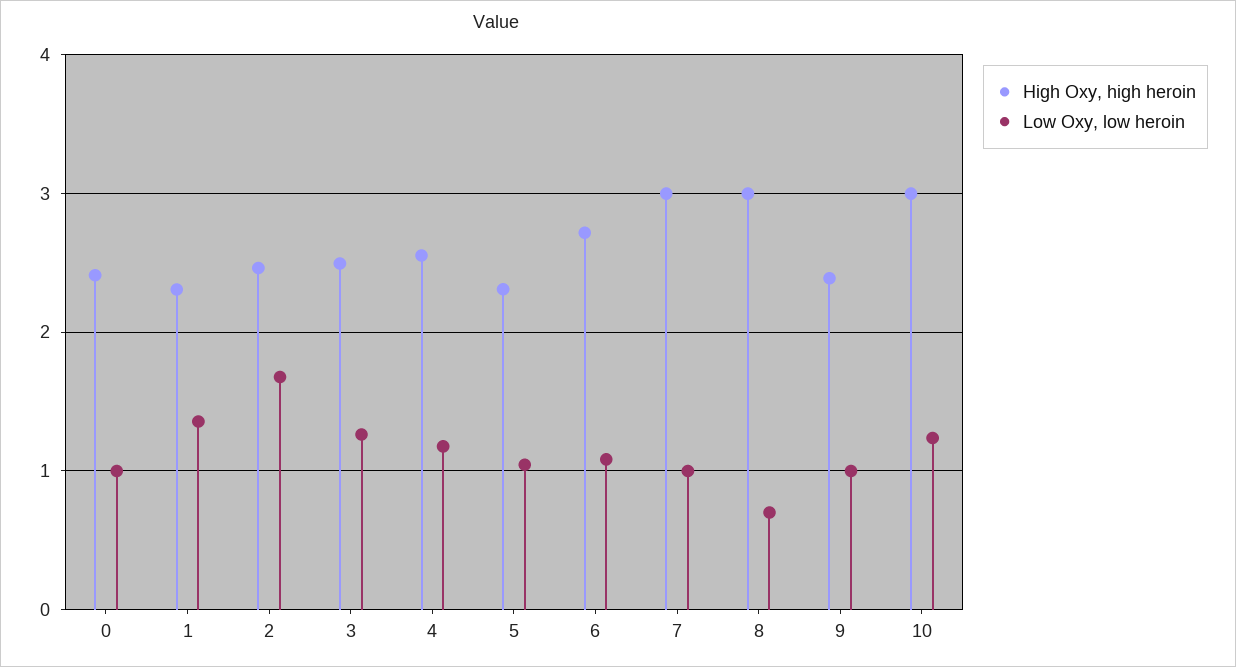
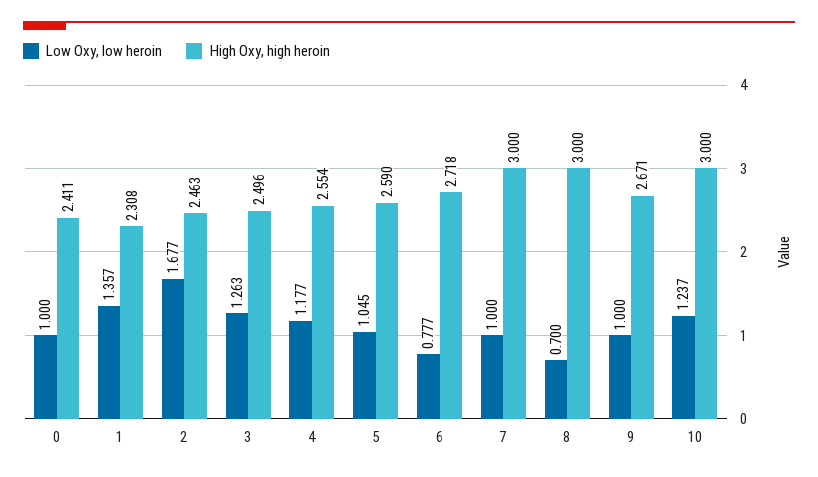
  {
    "High Oxy, high heroin": {
      "0": 2.411,
      "1": 2.308,
      "2": 2.463,
      "3": 2.496,
      "4": 2.554,
-     "5": 2.3,
+     "5": 2.59,
      "6": 2.718,
      "7": 3,
      "8": 3,
-     "9": 2.4,
+     "9": 2.671,
      "10": 3
    },
    "Low Oxy, low heroin": {
      "0": 1,
      "1": 1.357,
      "2": 1.677,
      "3": 1.263,
      "4": 1.177,
      "5": 1.045,
-     "6": 1.1,
+     "6": 0.777,
      "7": 1,
      "8": 0.7,
      "9": 1,
      "10": 1.237
    }
  }

